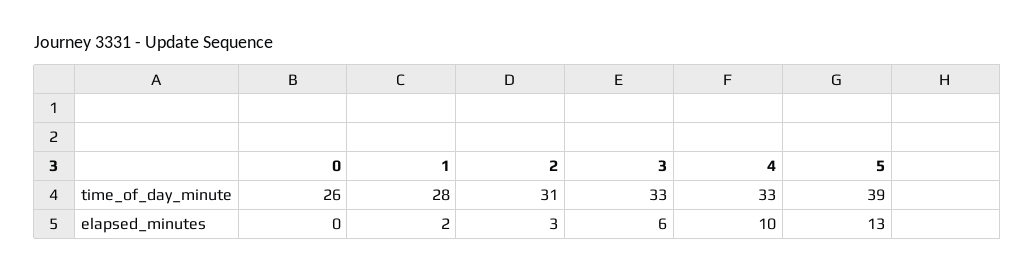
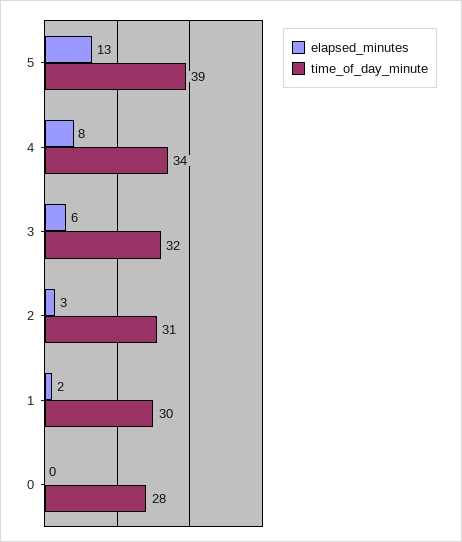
  {
    "time_of_day_minute": {
-     "0": 26,
+     "0": 28,
-     "1": 28,
+     "1": 30,
      "2": 31,
-     "3": 33,
+     "3": 32,
-     "4": 33,
+     "4": 34,
      "5": 39
    },
    "elapsed_minutes": {
      "0": 0,
      "1": 2,
      "2": 3,
      "3": 6,
-     "4": 10,
+     "4": 8,
      "5": 13
    }
  }

